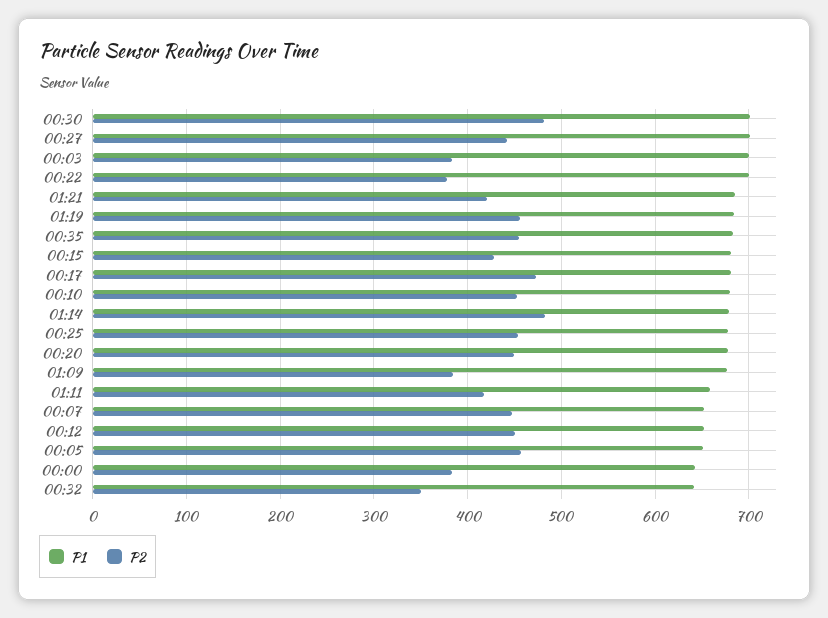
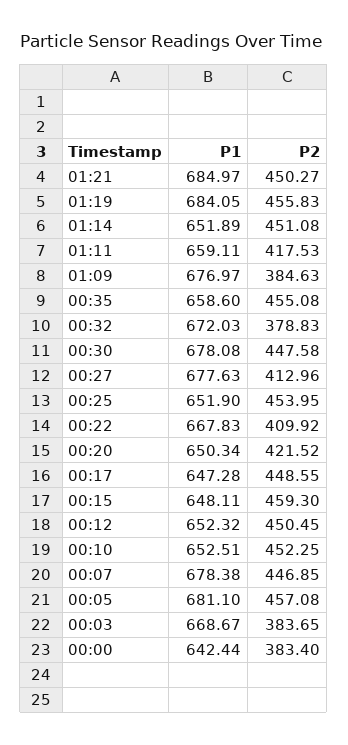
  {
    "P1": {
-     "00:30": 700,
+     "00:30": 678.08,
-     "00:27": 700,
+     "00:27": 677.63,
-     "00:03": 700,
+     "00:03": 668.67,
-     "00:22": 700,
+     "00:22": 667.83,
      "01:21": 684.97,
      "01:19": 684.05,
-     "00:35": 680,
+     "00:35": 658.6,
-     "00:15": 680,
+     "00:15": 648.11,
-     "00:17": 680,
+     "00:17": 647.28,
-     "00:10": 680,
+     "00:10": 652.51,
-     "01:14": 680,
+     "01:14": 651.89,
-     "00:25": 680,
+     "00:25": 651.9,
-     "00:20": 680,
+     "00:20": 650.34,
      "01:09": 676.97,
      "01:11": 659.11,
-     "00:07": 650,
+     "00:07": 678.38,
      "00:12": 652.32,
-     "00:05": 650,
+     "00:05": 681.1,
      "00:00": 642.44,
-     "00:32": 640
+     "00:32": 672.03
    },
    "P2": {
-     "00:30": 480,
+     "00:30": 447.58,
-     "00:27": 440,
+     "00:27": 412.96,
      "00:03": 383.65,
-     "00:22": 380,
+     "00:22": 409.92,
-     "01:21": 420,
+     "01:21": 450.27,
      "01:19": 455.83,
      "00:35": 455.08,
-     "00:15": 430,
+     "00:15": 459.3,
-     "00:17": 470,
+     "00:17": 448.55,
      "00:10": 452.25,
-     "01:14": 480,
+     "01:14": 451.08,
      "00:25": 453.95,
-     "00:20": 450,
+     "00:20": 421.52,
      "01:09": 384.63,
      "01:11": 417.53,
      "00:07": 446.85,
      "00:12": 450.45,
      "00:05": 457.08,
      "00:00": 383.4,
-     "00:32": 350
+     "00:32": 378.83
    }
  }

